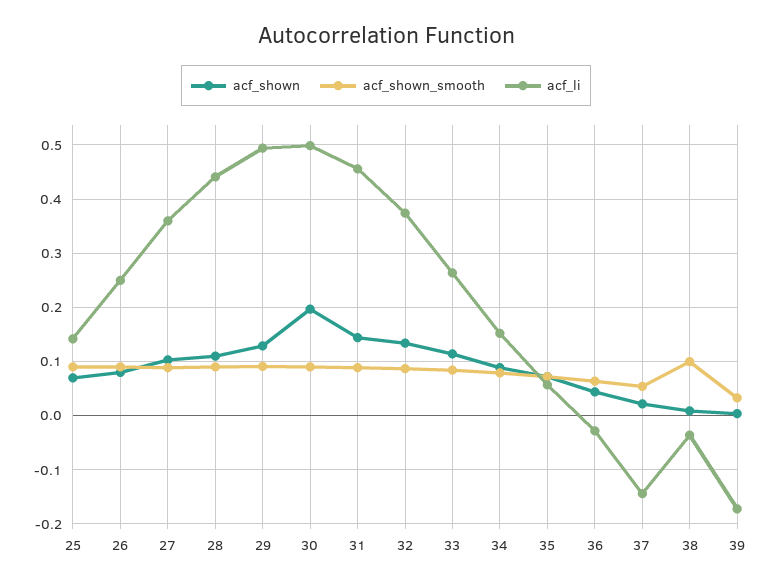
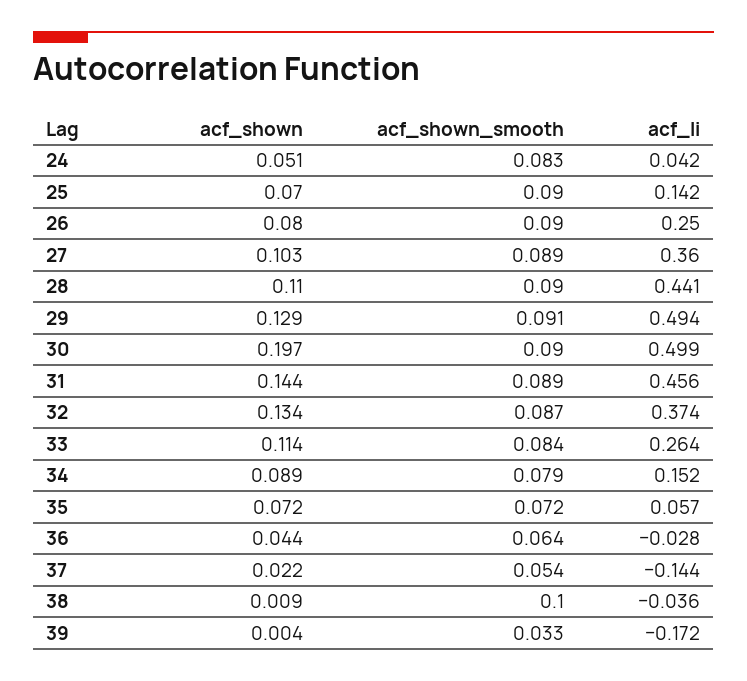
  {
    "acf_shown": {
      "25": 0.07,
      "26": 0.08,
      "27": 0.103,
      "28": 0.11,
      "29": 0.129,
      "30": 0.197,
      "31": 0.144,
      "32": 0.134,
      "33": 0.114,
      "34": 0.089,
      "35": 0.072,
      "36": 0.044,
      "37": 0.022,
      "38": 0.009,
-     "39": 0.004
+     "39": 0.004,
+     "24": 0.051
    },
    "acf_shown_smooth": {
      "25": 0.09,
      "26": 0.09,
      "27": 0.089,
      "28": 0.09,
      "29": 0.091,
      "30": 0.09,
      "31": 0.089,
      "32": 0.087,
      "33": 0.084,
      "34": 0.079,
      "35": 0.072,
      "36": 0.064,
      "37": 0.054,
      "38": 0.1,
-     "39": 0.033
+     "39": 0.033,
+     "24": 0.083
    },
    "acf_li": {
      "25": 0.142,
      "26": 0.25,
      "27": 0.36,
      "28": 0.441,
      "29": 0.494,
      "30": 0.499,
      "31": 0.456,
      "32": 0.374,
      "33": 0.264,
      "34": 0.152,
      "35": 0.057,
      "36": -0.028,
      "37": -0.144,
      "38": -0.036,
-     "39": -0.172
+     "39": -0.172,
+     "24": 0.042
    }
  }

